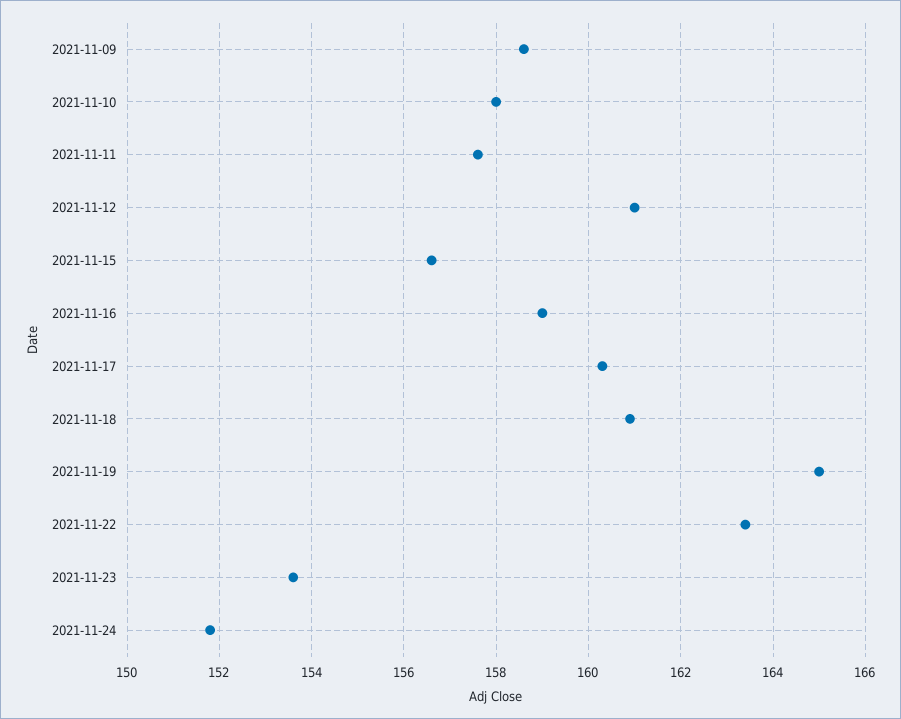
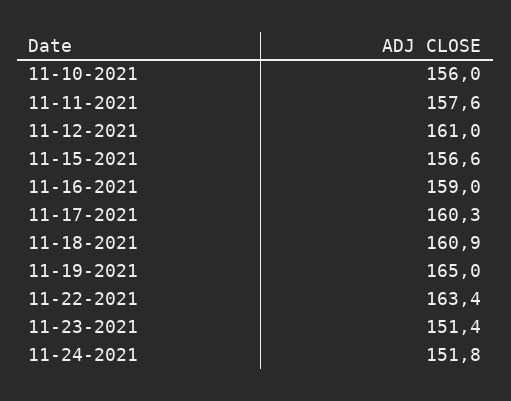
  {
-   "2021-11-09": 158.5,
-   "2021-11-10": 158,
+   "2021-11-10": 156,
    "2021-11-11": 157.6,
    "2021-11-12": 161,
    "2021-11-15": 156.6,
    "2021-11-16": 159,
    "2021-11-17": 160.3,
    "2021-11-18": 160.9,
    "2021-11-19": 165,
    "2021-11-22": 163.4,
-   "2021-11-23": 153.5,
+   "2021-11-23": 151.4,
    "2021-11-24": 151.8
  }

